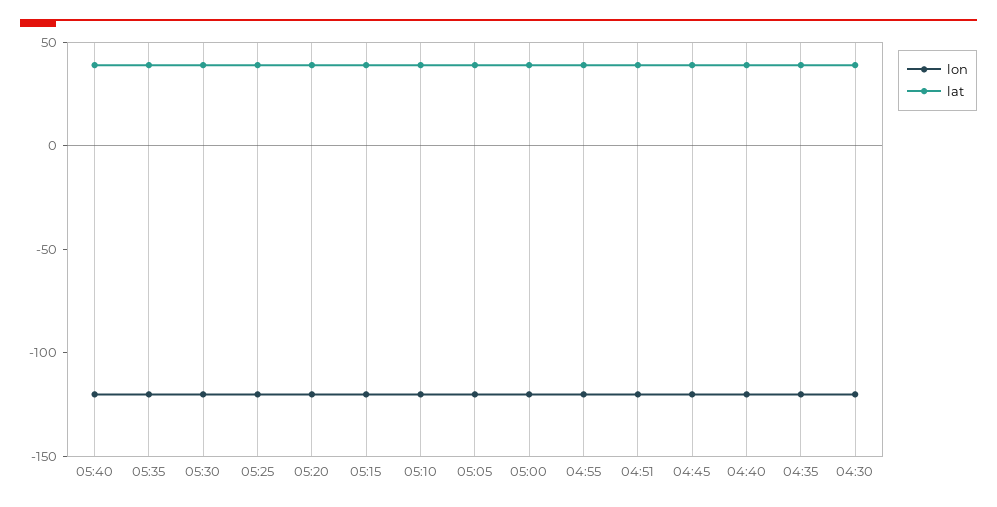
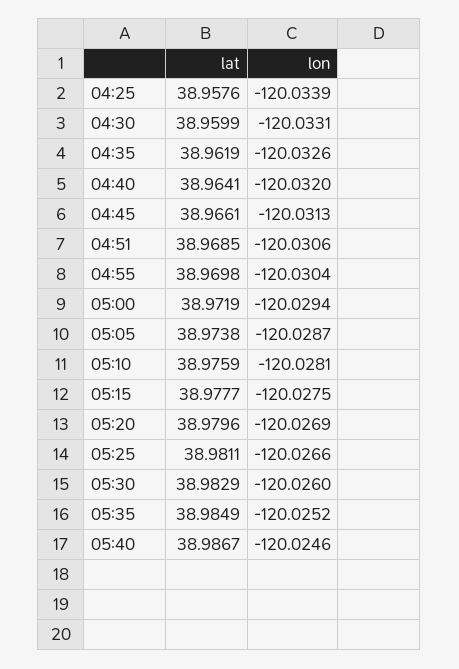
  {
    "lon": {
      "05:40": -120.0246,
      "05:35": -120.0252,
      "05:30": -120.026,
      "05:25": -120.0266,
      "05:20": -120.0269,
      "05:15": -120.0275,
      "05:10": -120.0281,
      "05:05": -120.0287,
      "05:00": -120.0294,
      "04:55": -120.0304,
      "04:51": -120.0306,
      "04:45": -120.0313,
      "04:40": -120.032,
      "04:35": -120.0326,
-     "04:30": -120.0331
+     "04:30": -120.0331,
+     "04:25": -120.0339
    },
    "lat": {
      "05:40": 38.9867,
      "05:35": 38.9849,
      "05:30": 38.9829,
      "05:25": 38.9811,
      "05:20": 38.9796,
      "05:15": 38.9777,
      "05:10": 38.9759,
      "05:05": 38.9738,
      "05:00": 38.9719,
      "04:55": 38.9698,
      "04:51": 38.9685,
      "04:45": 38.9661,
      "04:40": 38.9641,
      "04:35": 38.9619,
-     "04:30": 38.9599
+     "04:30": 38.9599,
+     "04:25": 38.9576
    }
  }

